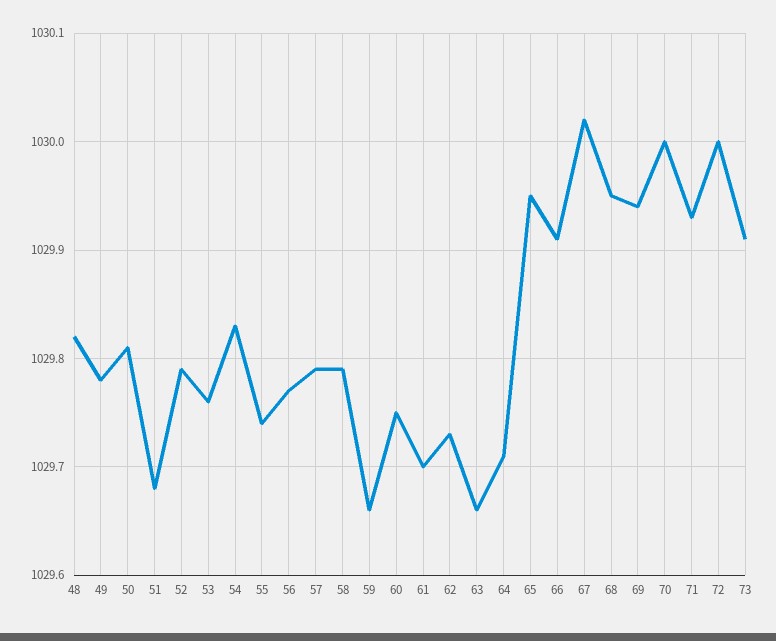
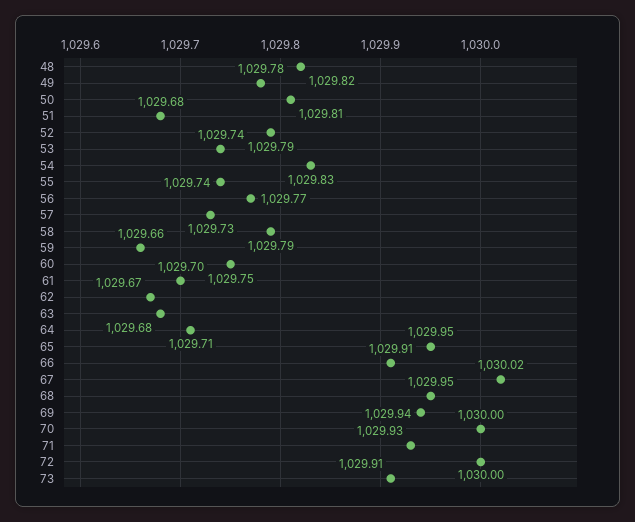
  {
    "48": 1029.82,
    "49": 1029.78,
    "50": 1029.81,
    "51": 1029.68,
    "52": 1029.79,
-   "53": 1029.76,
+   "53": 1029.74,
    "54": 1029.83,
    "55": 1029.74,
    "56": 1029.77,
-   "57": 1029.79,
+   "57": 1029.73,
    "58": 1029.79,
    "59": 1029.66,
    "60": 1029.75,
    "61": 1029.7,
-   "62": 1029.73,
+   "62": 1029.67,
-   "63": 1029.66,
+   "63": 1029.68,
    "64": 1029.71,
    "65": 1029.95,
    "66": 1029.91,
    "67": 1030.02,
    "68": 1029.95,
    "69": 1029.94,
    "70": 1030,
    "71": 1029.93,
    "72": 1030,
    "73": 1029.91
  }

